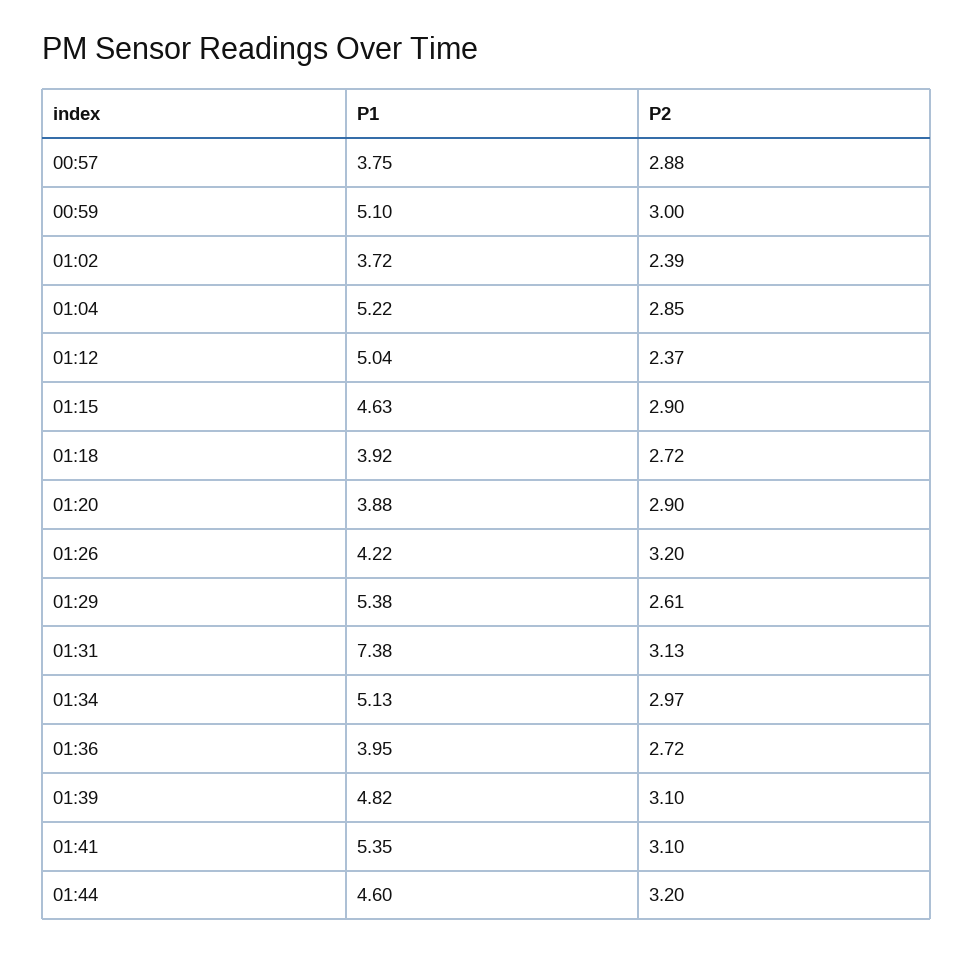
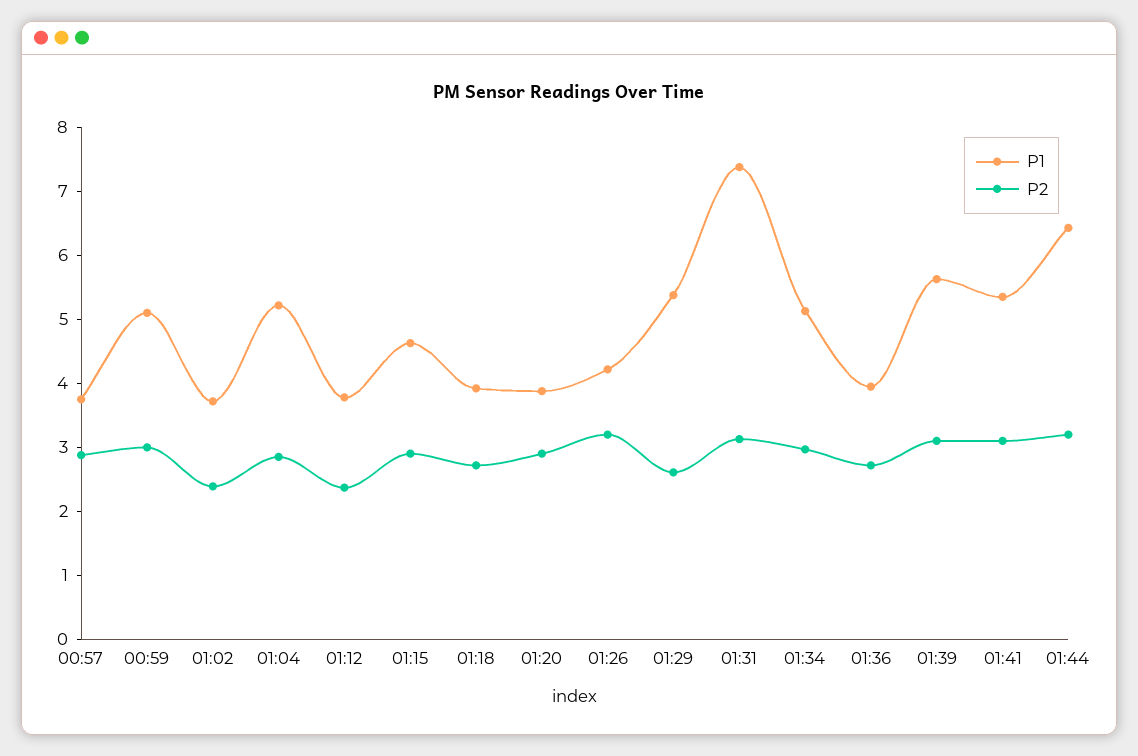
  {
    "P1": {
      "00:57": 3.75,
      "00:59": 5.1,
      "01:02": 3.72,
      "01:04": 5.22,
-     "01:12": 5.04,
+     "01:12": 3.8,
      "01:15": 4.63,
      "01:18": 3.92,
      "01:20": 3.88,
      "01:26": 4.22,
      "01:29": 5.38,
      "01:31": 7.38,
      "01:34": 5.13,
      "01:36": 3.95,
-     "01:39": 4.82,
+     "01:39": 5.6,
      "01:41": 5.35,
-     "01:44": 4.6
+     "01:44": 6.4
    },
    "P2": {
      "00:57": 2.88,
      "00:59": 3,
      "01:02": 2.39,
      "01:04": 2.85,
      "01:12": 2.37,
      "01:15": 2.9,
      "01:18": 2.72,
      "01:20": 2.9,
      "01:26": 3.2,
      "01:29": 2.61,
      "01:31": 3.13,
      "01:34": 2.97,
      "01:36": 2.72,
      "01:39": 3.1,
      "01:41": 3.1,
      "01:44": 3.2
    }
  }

